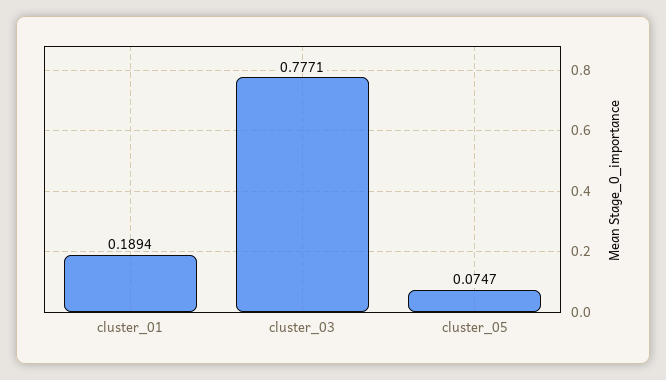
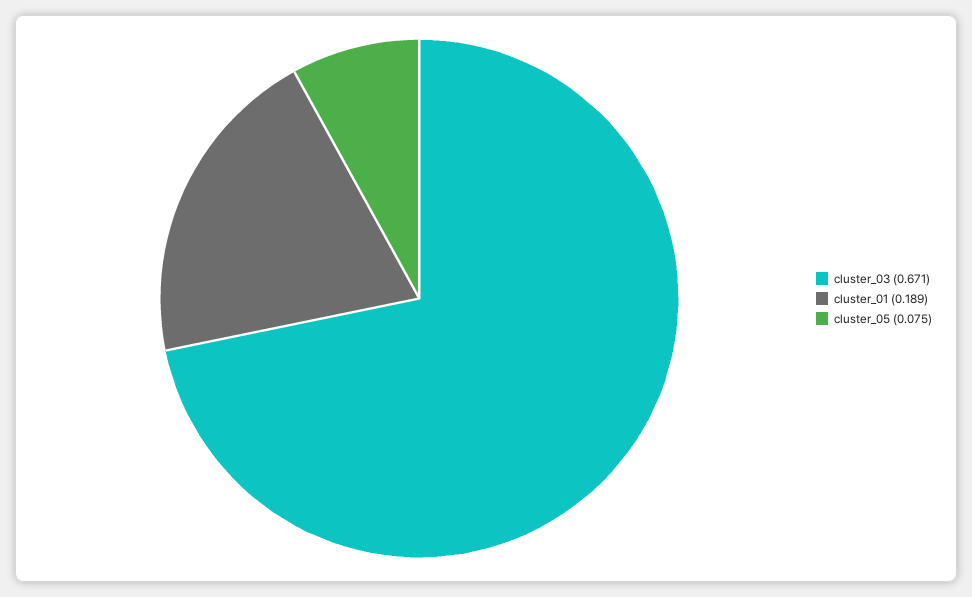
  {
    "cluster_01": 0.1894,
-   "cluster_03": 0.7771,
+   "cluster_03": 0.671,
    "cluster_05": 0.0747
  }

